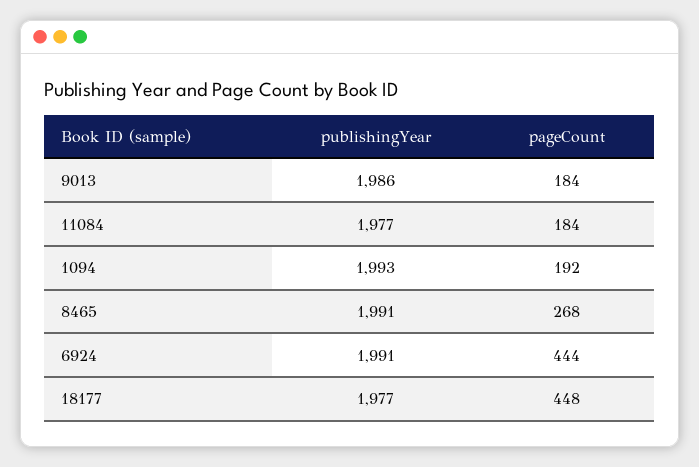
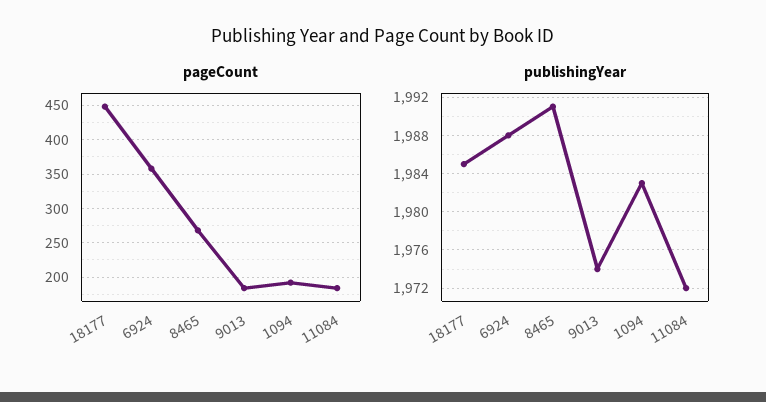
  {
    "publishingYear": {
-     "9013": 1986,
+     "9013": 1974,
-     "11084": 1977,
+     "11084": 1972,
-     "1094": 1993,
+     "1094": 1983,
      "8465": 1991,
-     "6924": 1991,
+     "6924": 1988,
-     "18177": 1977
+     "18177": 1985
    },
    "pageCount": {
      "9013": 184,
      "11084": 184,
      "1094": 192,
      "8465": 268,
-     "6924": 444,
+     "6924": 360,
      "18177": 448
    }
  }

